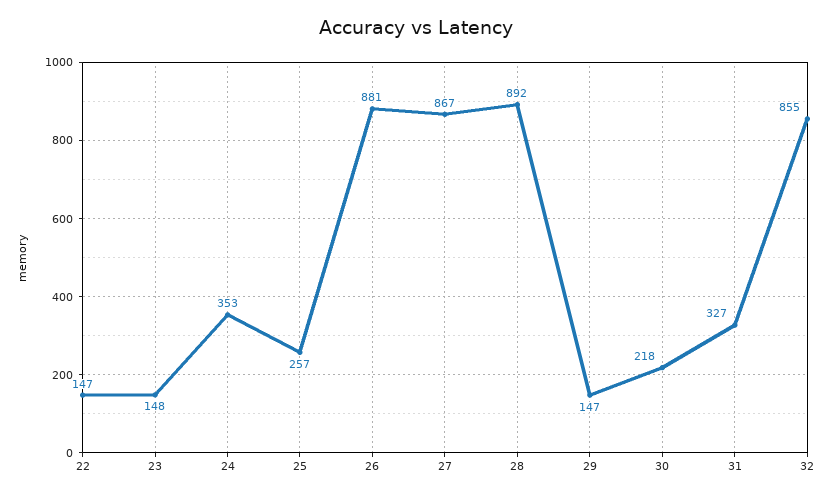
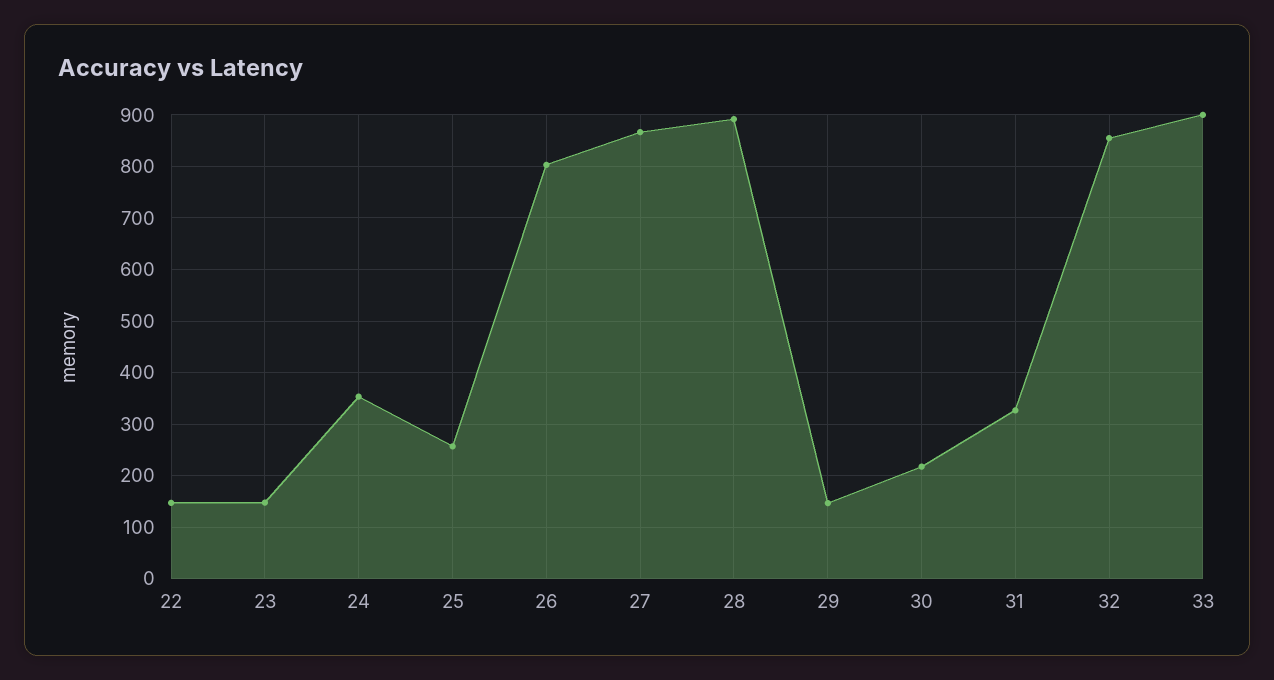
  {
    "22": 147,
    "23": 148,
    "24": 353,
    "25": 257,
-   "26": 881,
+   "26": 800,
    "27": 867,
    "28": 892,
    "29": 147,
    "30": 218,
    "31": 327,
-   "32": 855
+   "32": 855,
+   "33": 900
  }

